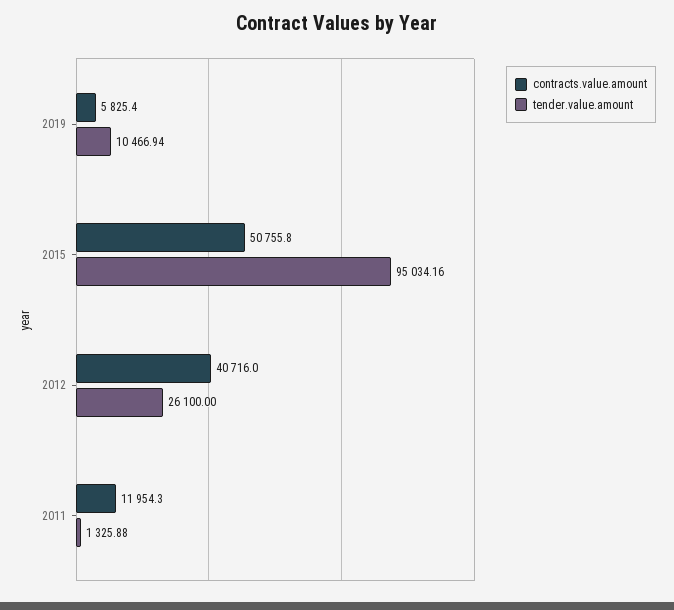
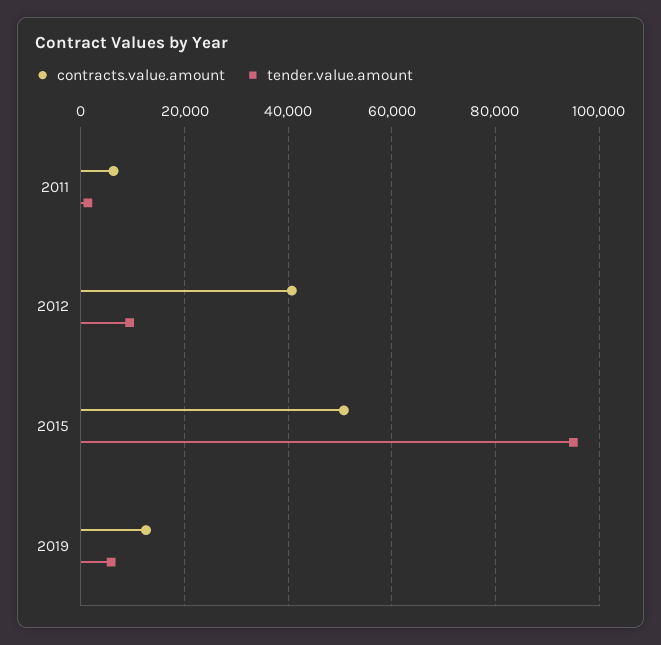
  {
    "contracts.value.amount": {
-     "2019": 5825.4,
+     "2019": 12000,
      "2015": 50755.8,
      "2012": 40716,
-     "2011": 11954.3
+     "2011": 6000
    },
    "tender.value.amount": {
-     "2019": 10466.94,
+     "2019": 6000,
      "2015": 95034.16,
-     "2012": 26100,
+     "2012": 10000,
      "2011": 1325.88
    }
  }

